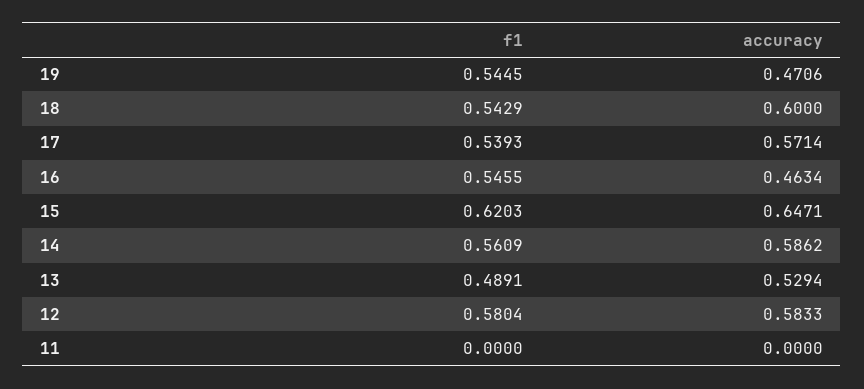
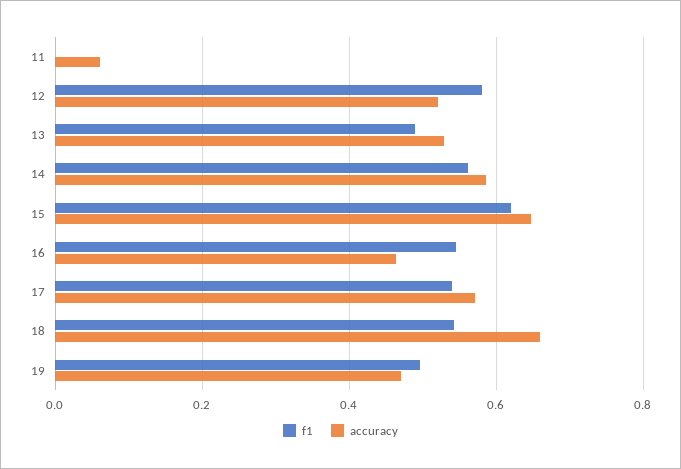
  {
    "f1": {
-     "19": 0.5445,
+     "19": 0.5,
      "18": 0.5429,
      "17": 0.5393,
      "16": 0.5455,
      "15": 0.6203,
      "14": 0.5609,
      "13": 0.4891,
      "12": 0.5804,
      "11": 0
    },
    "accuracy": {
      "19": 0.4706,
-     "18": 0.6,
+     "18": 0.66,
      "17": 0.5714,
      "16": 0.4634,
      "15": 0.6471,
      "14": 0.5862,
      "13": 0.5294,
-     "12": 0.5833,
+     "12": 0.52,
-     "11": 0
+     "11": 0.06
    }
  }

